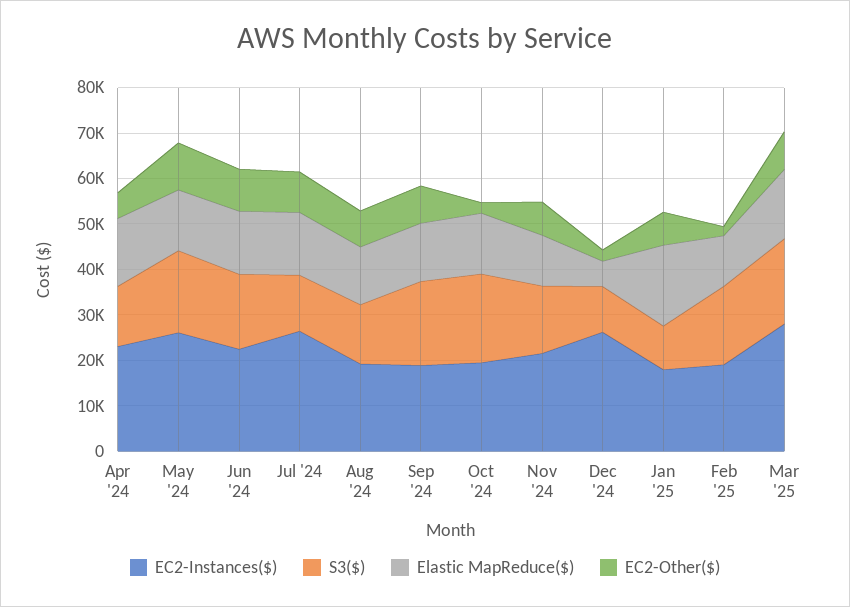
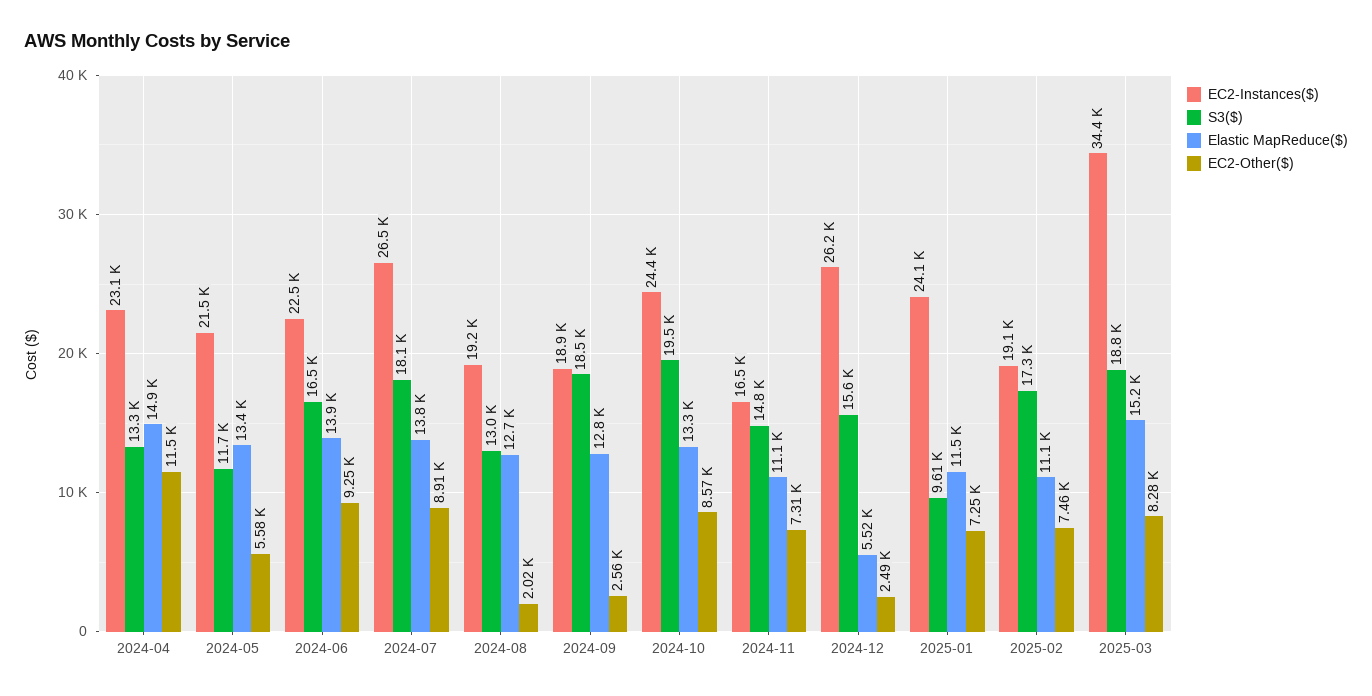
  {
    "EC2-Instances($)": {
      "Apr '24": 23100,
-     "May '24": 26000,
+     "May '24": 21500,
      "Jun '24": 22500,
      "Jul '24": 26500,
      "Aug '24": 19200,
      "Sep '24": 18900,
-     "Oct '24": 20000,
+     "Oct '24": 24400,
-     "Nov '24": 22000,
+     "Nov '24": 16500,
      "Dec '24": 26200,
-     "Jan '25": 18000,
+     "Jan '25": 24100,
      "Feb '25": 19100,
-     "Mar '25": 28000
+     "Mar '25": 34400
    },
    "S3($)": {
      "Apr '24": 13300,
-     "May '24": 18000,
+     "May '24": 11700,
      "Jun '24": 16500,
-     "Jul '24": 12000,
+     "Jul '24": 18100,
      "Aug '24": 13000,
      "Sep '24": 18500,
      "Oct '24": 19500,
      "Nov '24": 14800,
-     "Dec '24": 10000,
+     "Dec '24": 15600,
      "Jan '25": 9610,
      "Feb '25": 17300,
      "Mar '25": 18800
    },
    "Elastic MapReduce($)": {
      "Apr '24": 14900,
      "May '24": 13400,
      "Jun '24": 13900,
      "Jul '24": 13800,
      "Aug '24": 12700,
      "Sep '24": 12800,
      "Oct '24": 13300,
      "Nov '24": 11100,
      "Dec '24": 5520,
-     "Jan '25": 18000,
+     "Jan '25": 11500,
      "Feb '25": 11100,
      "Mar '25": 15200
    },
    "EC2-Other($)": {
-     "Apr '24": 6000,
+     "Apr '24": 11500,
-     "May '24": 10000,
+     "May '24": 5580,
      "Jun '24": 9250,
      "Jul '24": 8910,
-     "Aug '24": 8000,
+     "Aug '24": 2020,
-     "Sep '24": 8000,
+     "Sep '24": 2560,
-     "Oct '24": 2000,
+     "Oct '24": 8570,
      "Nov '24": 7310,
      "Dec '24": 2490,
      "Jan '25": 7250,
-     "Feb '25": 2000,
+     "Feb '25": 7460,
      "Mar '25": 8280
    }
  }

